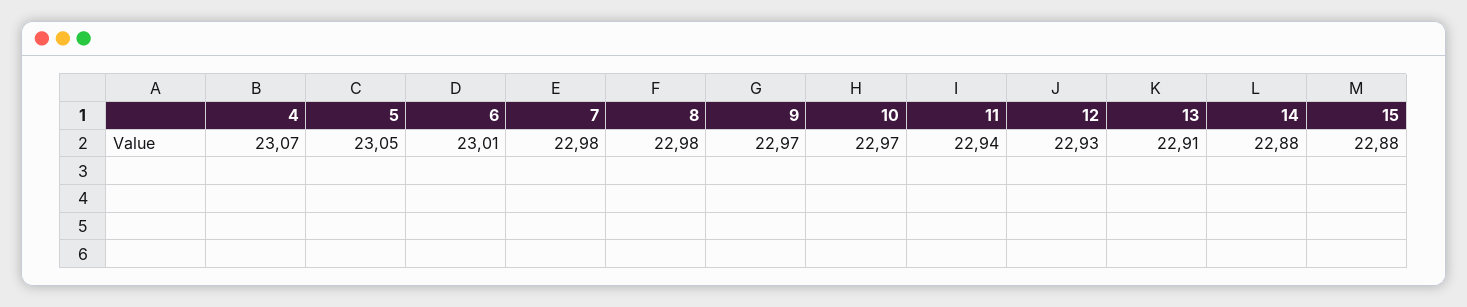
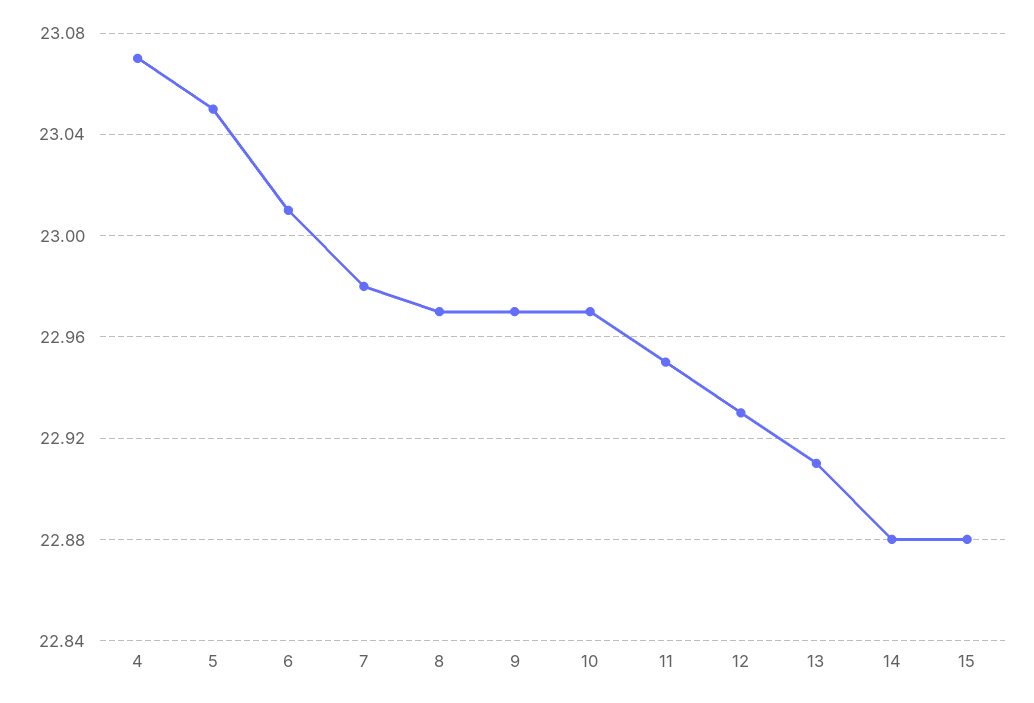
  {
    "4": 23.07,
    "5": 23.05,
    "6": 23.01,
    "7": 22.98,
-   "8": 22.98,
+   "8": 22.97,
    "9": 22.97,
    "10": 22.97,
-   "11": 22.94,
+   "11": 22.95,
    "12": 22.93,
    "13": 22.91,
    "14": 22.88,
    "15": 22.88
  }

